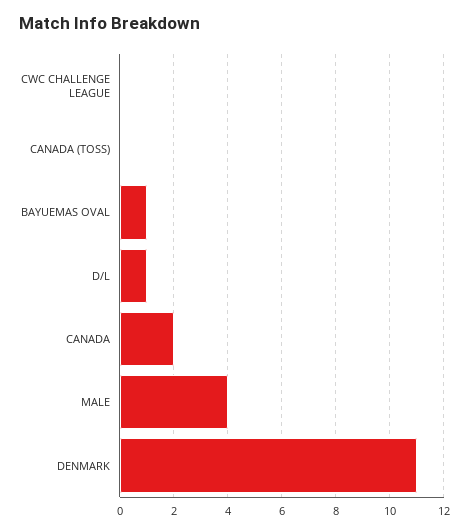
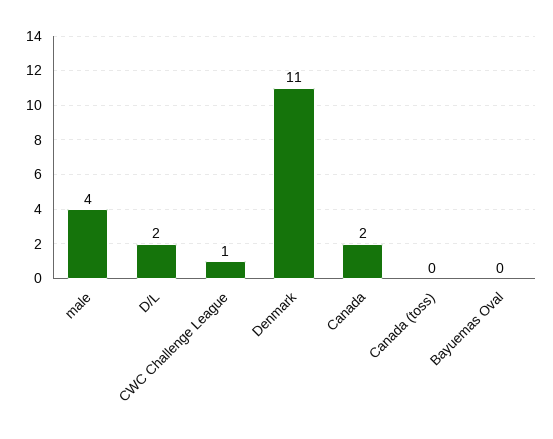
  {
-   "CWC CHALLENGE LEAGUE": 0,
+   "CWC CHALLENGE LEAGUE": 1,
    "CANADA (TOSS)": 0,
-   "BAYUEMAS OVAL": 1,
+   "BAYUEMAS OVAL": 0,
-   "D/L": 1,
+   "D/L": 2,
    "CANADA": 2,
    "MALE": 4,
    "DENMARK": 11
  }

